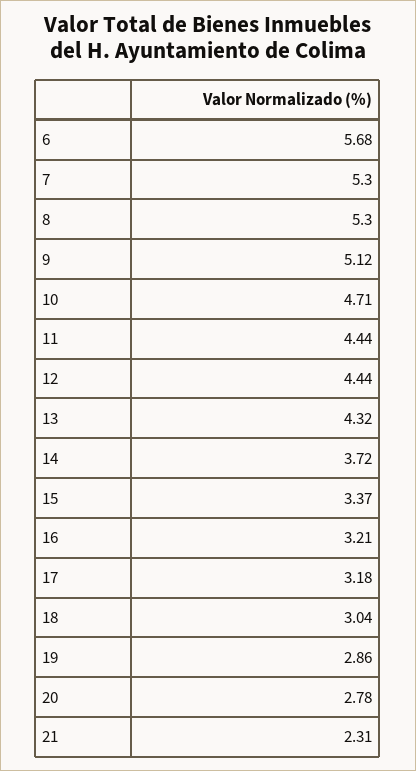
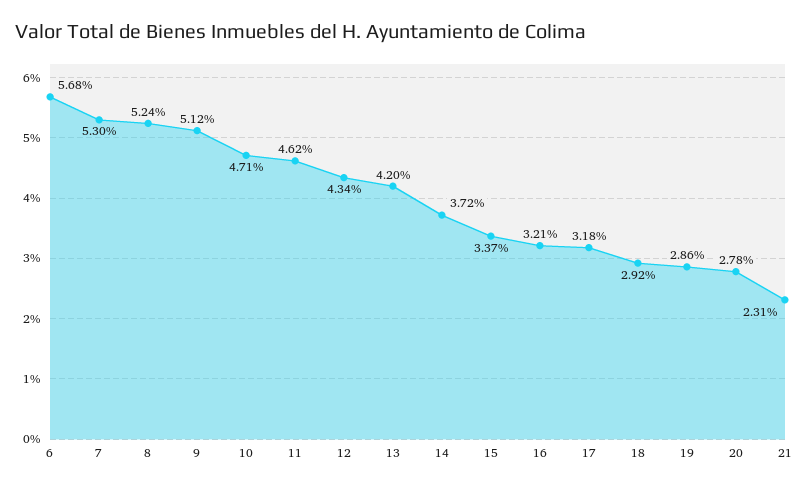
  {
    "6": 5.68,
    "7": 5.3,
-   "8": 5.3,
+   "8": 5.24,
    "9": 5.12,
    "10": 4.71,
-   "11": 4.44,
+   "11": 4.62,
-   "12": 4.44,
+   "12": 4.34,
-   "13": 4.32,
+   "13": 4.2,
    "14": 3.72,
    "15": 3.37,
    "16": 3.21,
    "17": 3.18,
-   "18": 3.04,
+   "18": 2.92,
    "19": 2.86,
    "20": 2.78,
    "21": 2.31
  }

